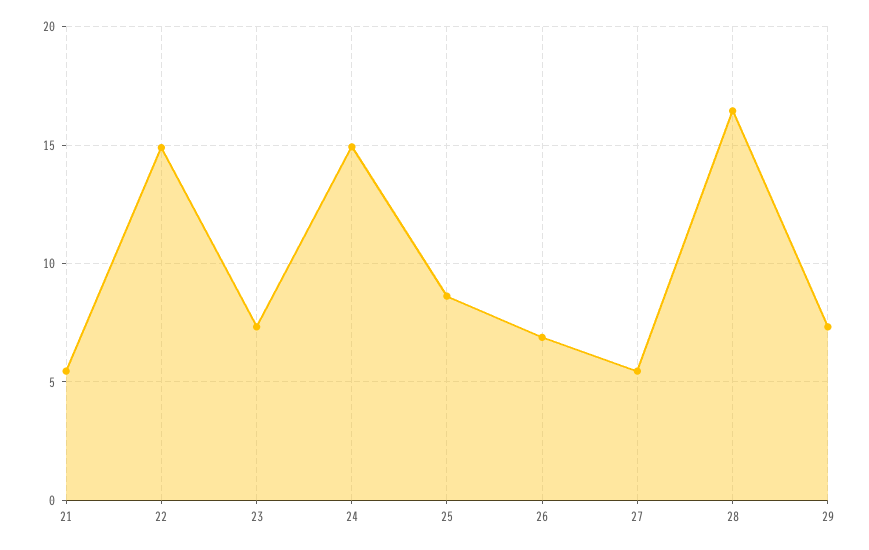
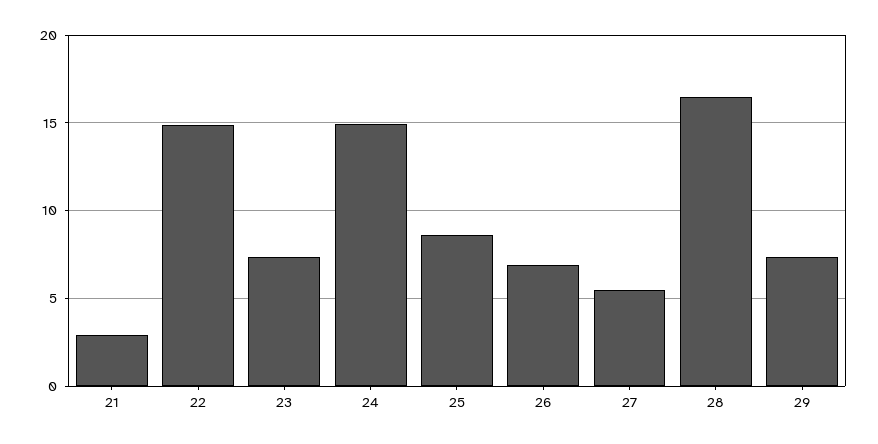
  {
-   "21": 5.5,
+   "21": 3,
    "22": 15,
    "23": 7.5,
    "24": 15,
    "25": 8.5,
    "26": 7,
    "27": 5.5,
    "28": 16.5,
    "29": 7.5
  }

